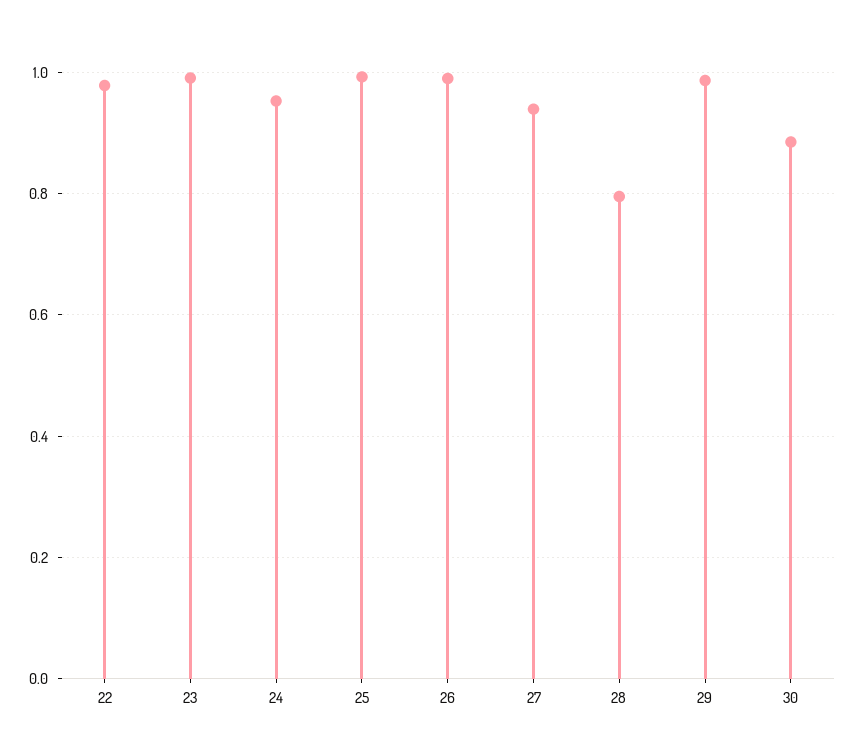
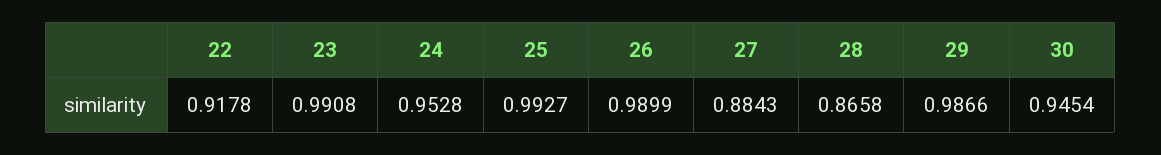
  {
-   "22": 0.98,
+   "22": 0.9178,
    "23": 0.9908,
    "24": 0.9528,
    "25": 0.9927,
    "26": 0.9899,
-   "27": 0.94,
+   "27": 0.8843,
-   "28": 0.8,
+   "28": 0.8658,
    "29": 0.9866,
-   "30": 0.88
+   "30": 0.9454
  }

